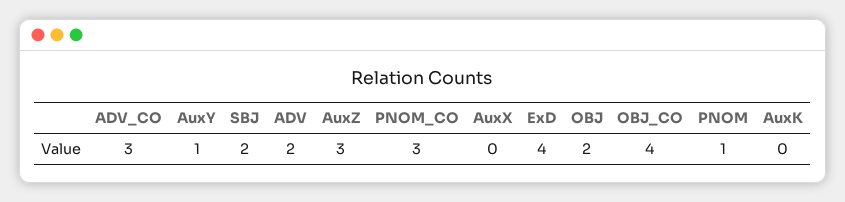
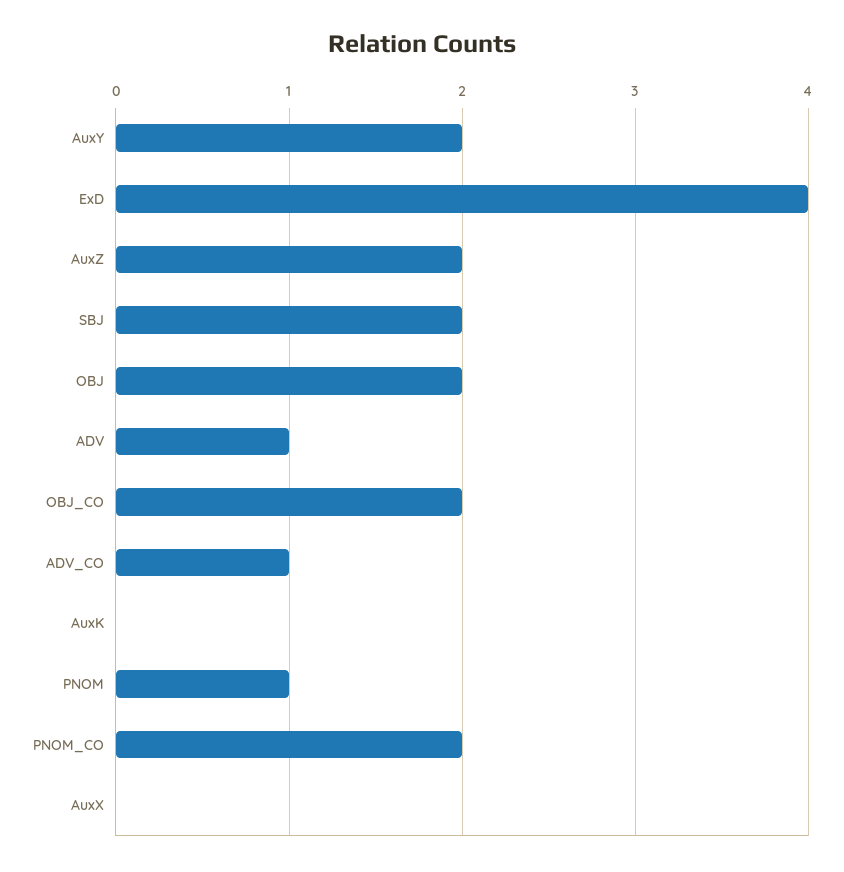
  {
-   "ADV_CO": 3,
+   "ADV_CO": 1,
-   "AuxY": 1,
+   "AuxY": 2,
    "SBJ": 2,
-   "ADV": 2,
+   "ADV": 1,
-   "AuxZ": 3,
+   "AuxZ": 2,
-   "PNOM_CO": 3,
+   "PNOM_CO": 2,
    "AuxX": 0,
    "ExD": 4,
    "OBJ": 2,
-   "OBJ_CO": 4,
+   "OBJ_CO": 2,
    "PNOM": 1,
    "AuxK": 0
  }

